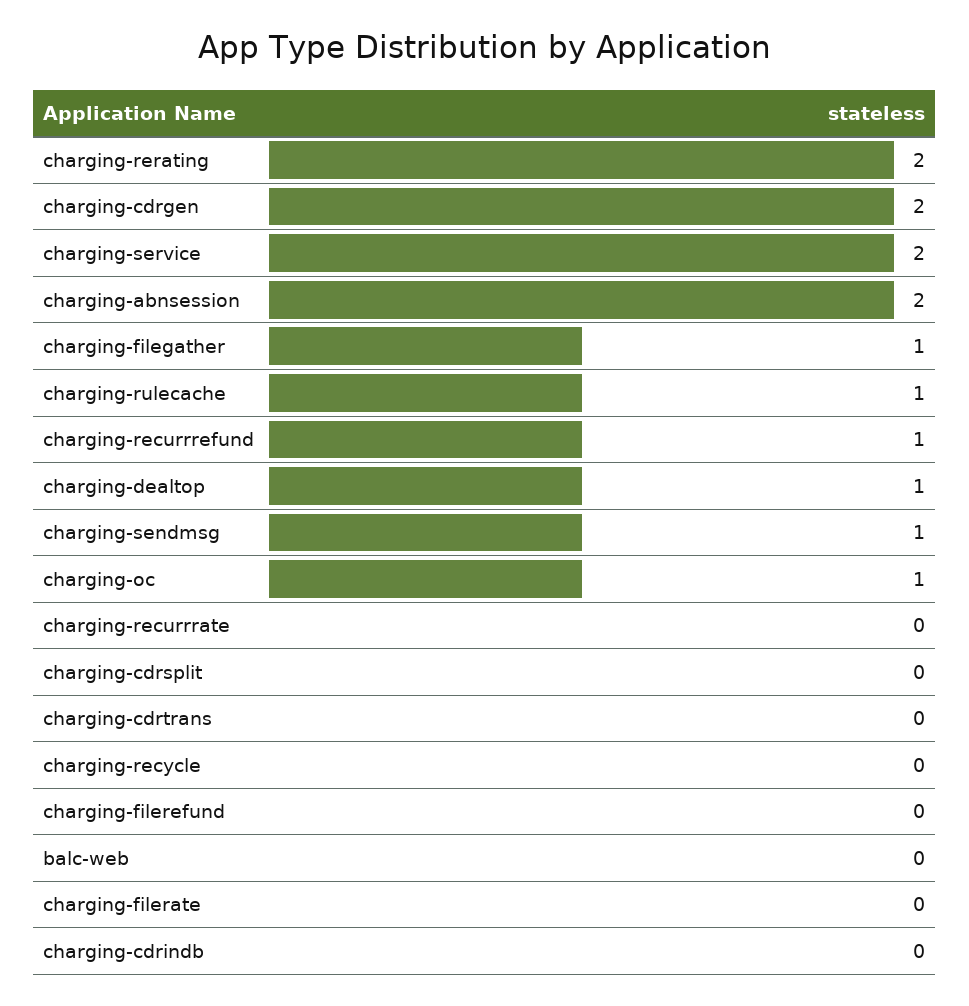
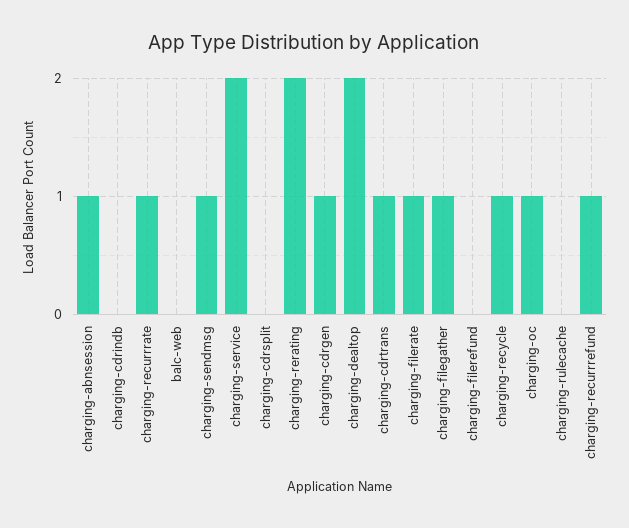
  {
    "charging-rerating": 2,
-   "charging-cdrgen": 2,
+   "charging-cdrgen": 1,
    "charging-service": 2,
-   "charging-abnsession": 2,
+   "charging-abnsession": 1,
    "charging-filegather": 1,
-   "charging-rulecache": 1,
+   "charging-rulecache": 0,
    "charging-recurrrefund": 1,
-   "charging-dealtop": 1,
+   "charging-dealtop": 2,
    "charging-sendmsg": 1,
    "charging-oc": 1,
-   "charging-recurrrate": 0,
+   "charging-recurrrate": 1,
    "charging-cdrsplit": 0,
-   "charging-cdrtrans": 0,
+   "charging-cdrtrans": 1,
-   "charging-recycle": 0,
+   "charging-recycle": 1,
    "charging-filerefund": 0,
    "balc-web": 0,
-   "charging-filerate": 0,
+   "charging-filerate": 1,
    "charging-cdrindb": 0
  }

